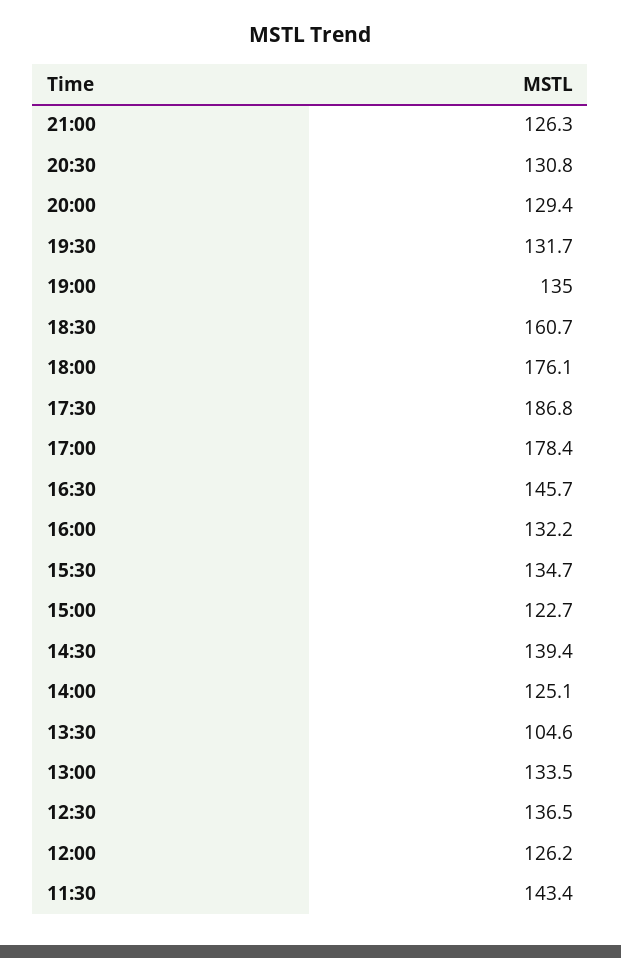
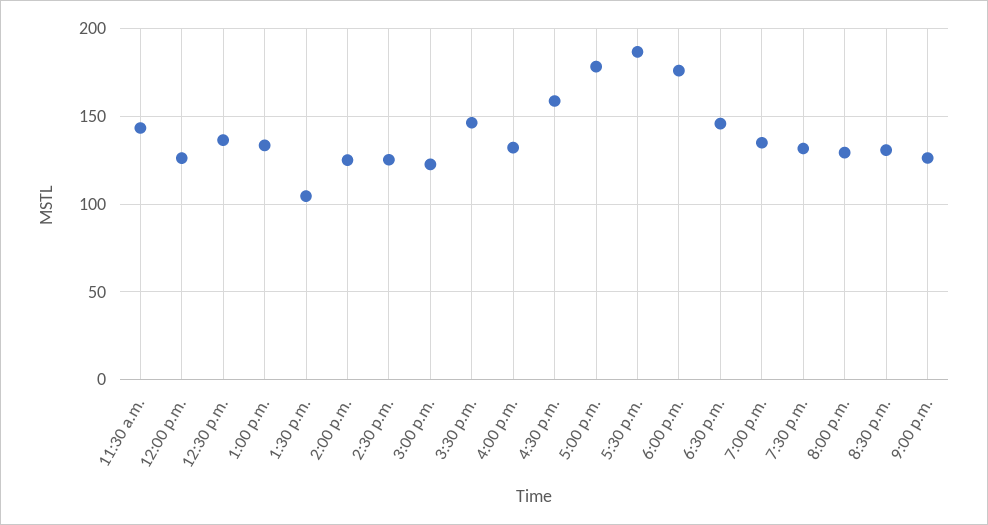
  {
    "21:00": 126.3,
    "20:30": 130.8,
    "20:00": 129.4,
    "19:30": 131.7,
    "19:00": 135,
-   "18:30": 160.7,
+   "18:30": 145,
    "18:00": 176.1,
    "17:30": 186.8,
    "17:00": 178.4,
-   "16:30": 145.7,
+   "16:30": 160,
    "16:00": 132.2,
-   "15:30": 134.7,
+   "15:30": 145,
    "15:00": 122.7,
-   "14:30": 139.4,
+   "14:30": 125,
    "14:00": 125.1,
    "13:30": 104.6,
    "13:00": 133.5,
    "12:30": 136.5,
    "12:00": 126.2,
    "11:30": 143.4
  }

